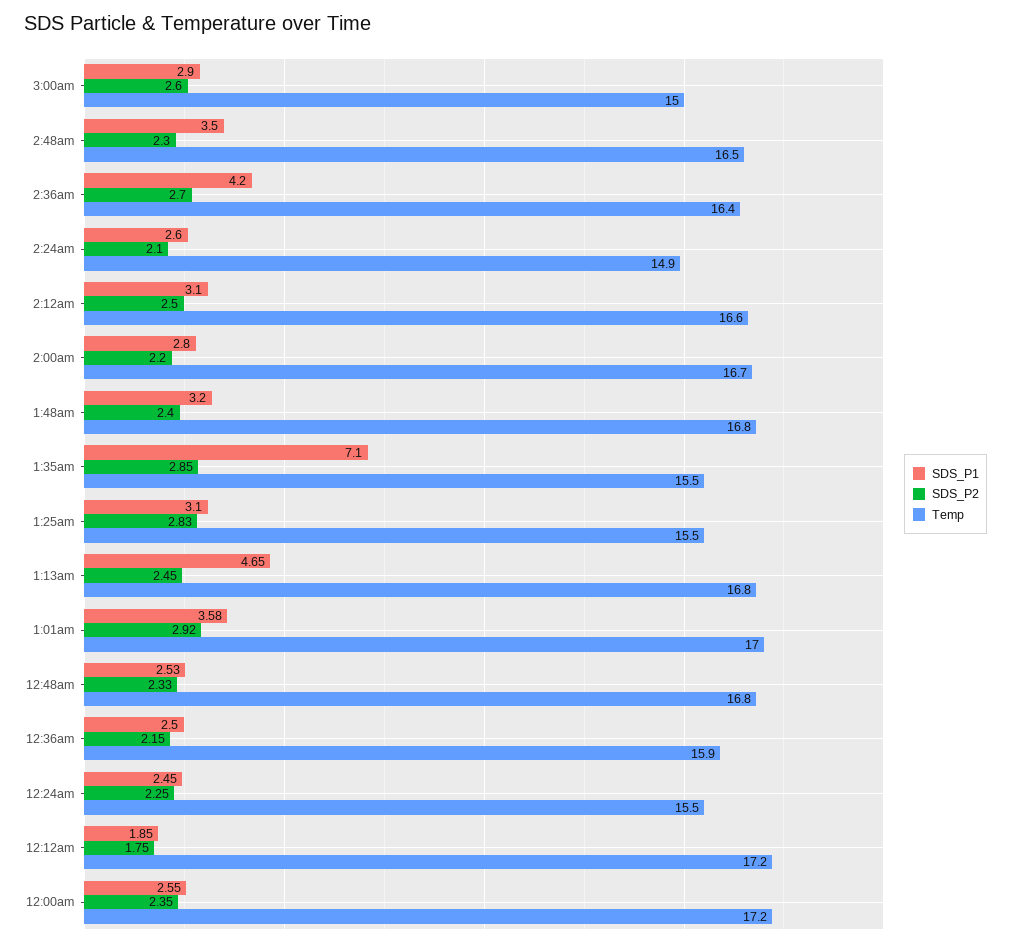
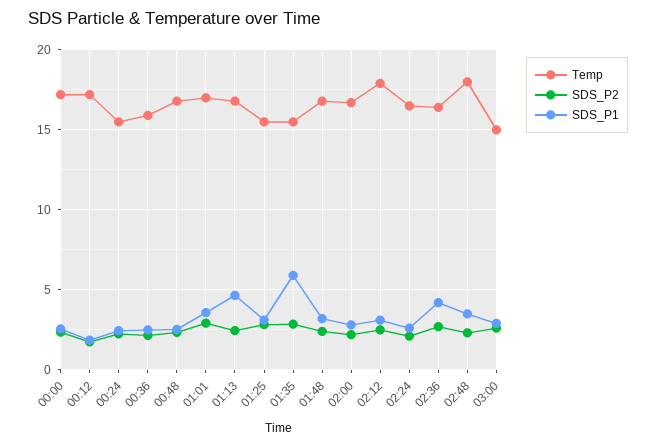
  {
    "SDS_P1": {
      "3:00am": 2.9,
      "2:48am": 3.5,
      "2:36am": 4.2,
      "2:24am": 2.6,
      "2:12am": 3.1,
      "2:00am": 2.8,
      "1:48am": 3.2,
-     "1:35am": 7.1,
+     "1:35am": 6,
      "1:25am": 3.1,
      "1:13am": 4.65,
      "1:01am": 3.58,
      "12:48am": 2.53,
      "12:36am": 2.5,
      "12:24am": 2.45,
      "12:12am": 1.85,
      "12:00am": 2.55
    },
    "SDS_P2": {
      "3:00am": 2.6,
      "2:48am": 2.3,
      "2:36am": 2.7,
      "2:24am": 2.1,
      "2:12am": 2.5,
      "2:00am": 2.2,
      "1:48am": 2.4,
      "1:35am": 2.85,
      "1:25am": 2.83,
      "1:13am": 2.45,
      "1:01am": 2.92,
      "12:48am": 2.33,
      "12:36am": 2.15,
      "12:24am": 2.25,
      "12:12am": 1.75,
      "12:00am": 2.35
    },
    "Temp": {
      "3:00am": 15,
-     "2:48am": 16.5,
+     "2:48am": 18,
      "2:36am": 16.4,
-     "2:24am": 14.9,
+     "2:24am": 16.5,
-     "2:12am": 16.6,
+     "2:12am": 18,
      "2:00am": 16.7,
      "1:48am": 16.8,
      "1:35am": 15.5,
      "1:25am": 15.5,
      "1:13am": 16.8,
      "1:01am": 17,
      "12:48am": 16.8,
      "12:36am": 15.9,
      "12:24am": 15.5,
      "12:12am": 17.2,
      "12:00am": 17.2
    }
  }

